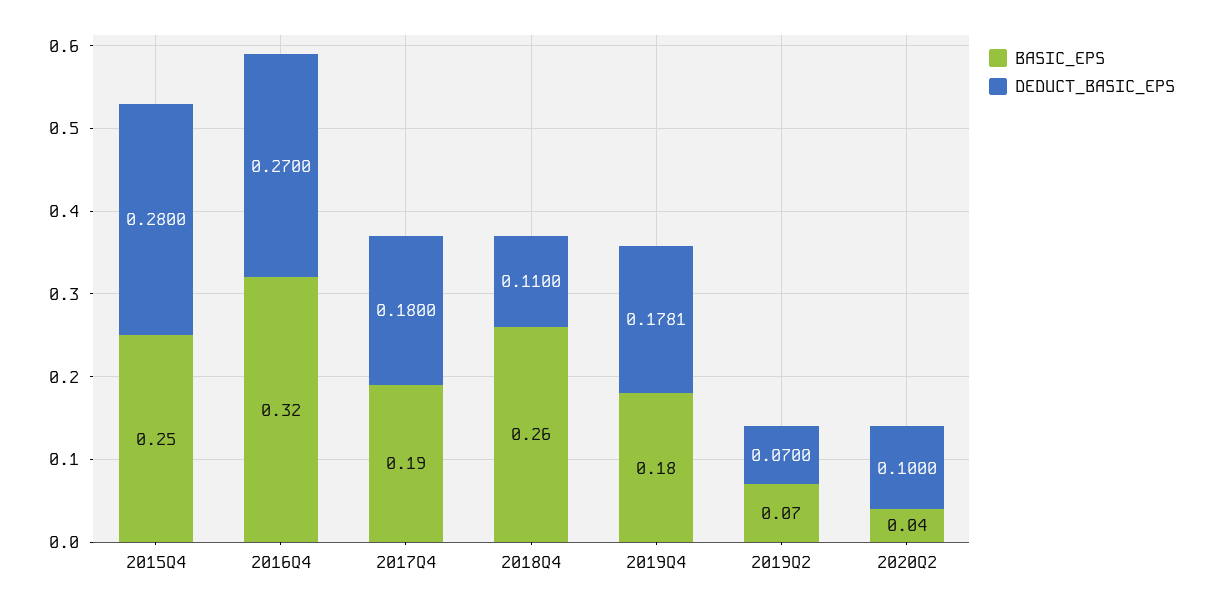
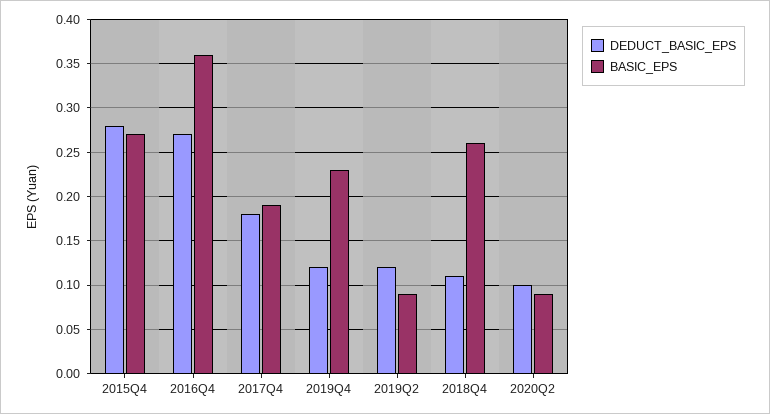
  {
    "BASIC_EPS": {
-     "2015Q4": 0.25,
+     "2015Q4": 0.27,
-     "2016Q4": 0.32,
+     "2016Q4": 0.36,
      "2017Q4": 0.19,
      "2018Q4": 0.26,
-     "2019Q4": 0.18,
+     "2019Q4": 0.23,
-     "2019Q2": 0.07,
+     "2019Q2": 0.09,
-     "2020Q2": 0.04
+     "2020Q2": 0.09
    },
    "DEDUCT_BASIC_EPS": {
      "2015Q4": 0.28,
      "2016Q4": 0.27,
      "2017Q4": 0.18,
      "2018Q4": 0.11,
-     "2019Q4": 0.1781,
+     "2019Q4": 0.12,
-     "2019Q2": 0.07,
+     "2019Q2": 0.12,
      "2020Q2": 0.1
    }
  }

